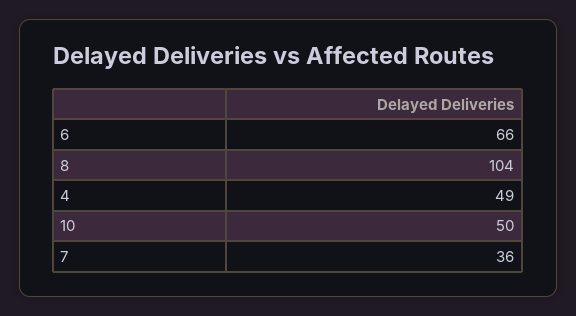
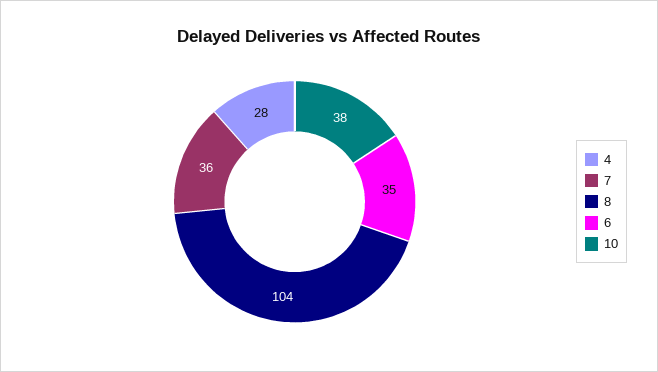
  {
-   "6": 66,
+   "6": 35,
    "8": 104,
-   "4": 49,
+   "4": 28,
-   "10": 50,
+   "10": 38,
    "7": 36
  }

